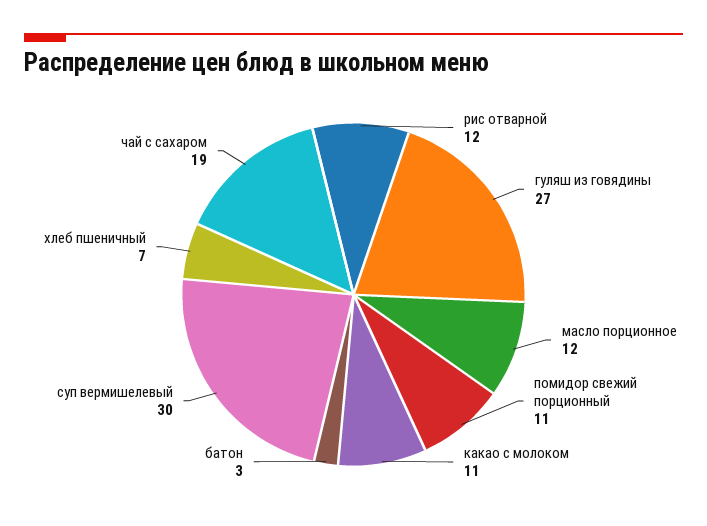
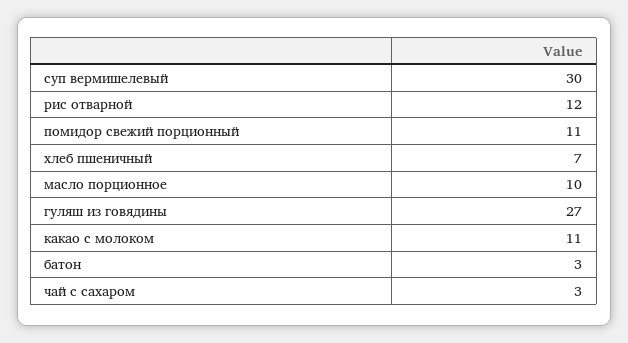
  {
    "рис отварной": 12,
    "гуляш из говядины": 27,
-   "масло порционное": 12,
+   "масло порционное": 10,
    "помидор свежий порционный": 11,
    "какао с молоком": 11,
    "батон": 3,
    "суп вермишелевый": 30,
    "хлеб пшеничный": 7,
-   "чай с сахаром": 19
+   "чай с сахаром": 3
  }

